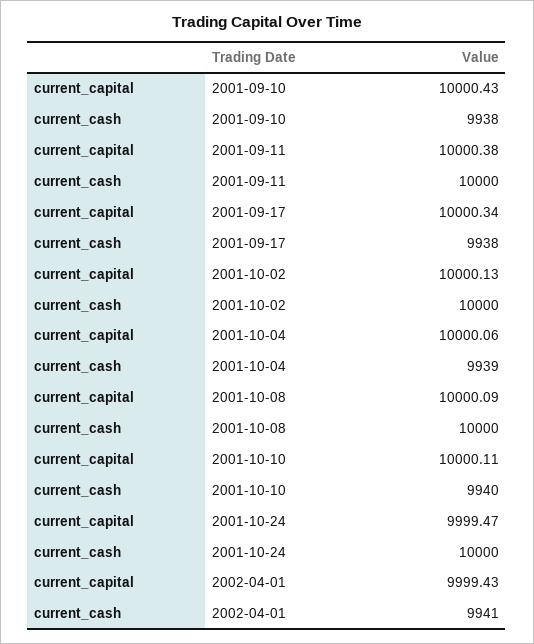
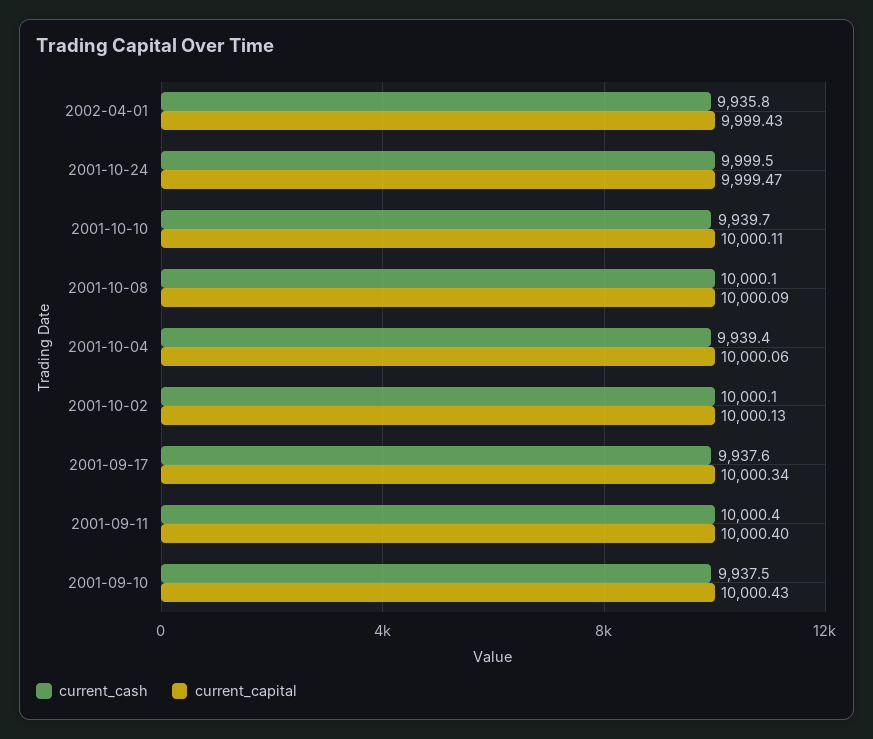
  {
    "current_capital": {
      "2001-09-10": 10000.43,
-     "2001-09-11": 10000.38,
+     "2001-09-11": 10000.4,
      "2001-09-17": 10000.34,
      "2001-10-02": 10000.13,
      "2001-10-04": 10000.06,
      "2001-10-08": 10000.09,
      "2001-10-10": 10000.11,
      "2001-10-24": 9999.47,
      "2002-04-01": 9999.43
    },
    "current_cash": {
      "2001-09-10": 9937.5,
      "2001-09-11": 10000.4,
      "2001-09-17": 9937.6,
      "2001-10-02": 10000.1,
      "2001-10-04": 9939.4,
      "2001-10-08": 10000.1,
      "2001-10-10": 9939.7,
      "2001-10-24": 9999.5,
-     "2002-04-01": 9941
+     "2002-04-01": 9935.8
    }
  }

